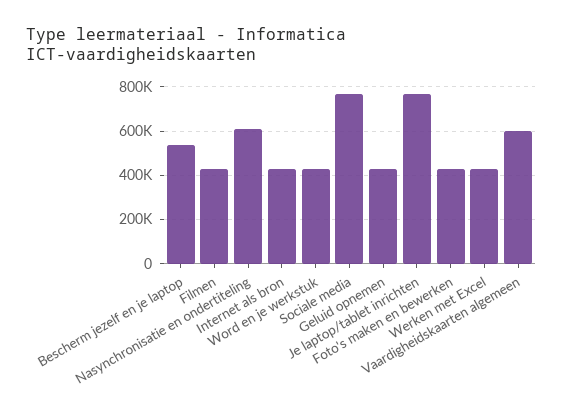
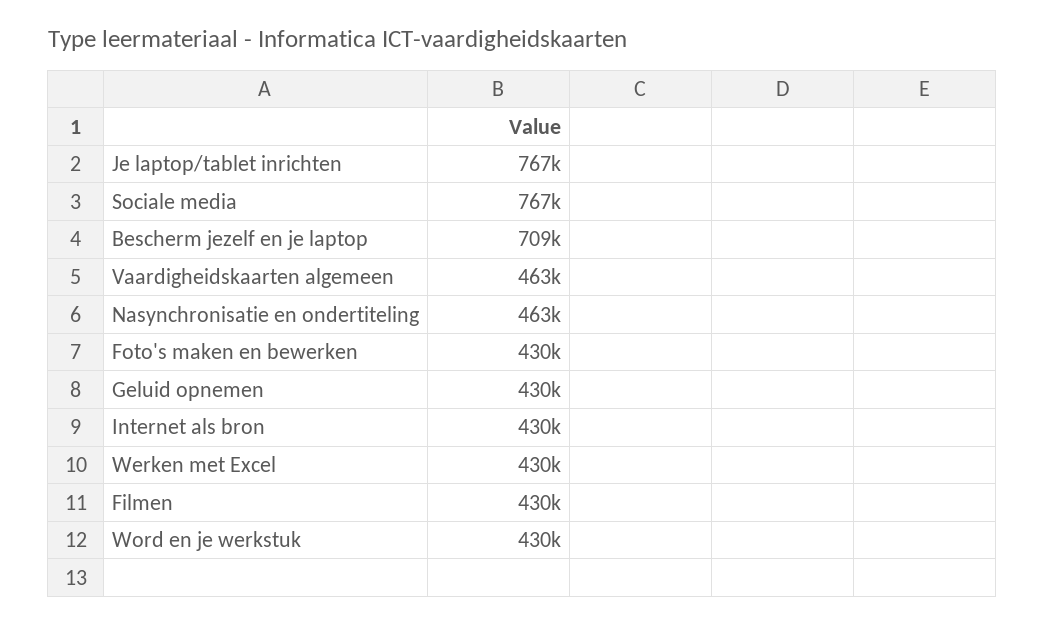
  {
-   "Bescherm jezelf en je laptop": 550000,
+   "Bescherm jezelf en je laptop": 709000,
    "Filmen": 430000,
-   "Nasynchronisatie en ondertiteling": 600000,
+   "Nasynchronisatie en ondertiteling": 463000,
    "Internet als bron": 430000,
    "Word en je werkstuk": 430000,
    "Sociale media": 767000,
    "Geluid opnemen": 430000,
    "Je laptop/tablet inrichten": 767000,
    "Foto's maken en bewerken": 430000,
    "Werken met Excel": 430000,
-   "Vaardigheidskaarten algemeen": 600000
+   "Vaardigheidskaarten algemeen": 463000
  }

